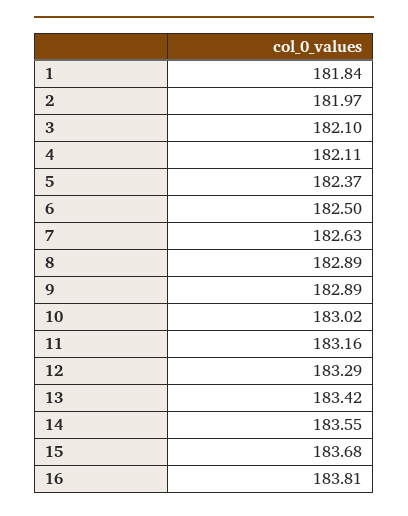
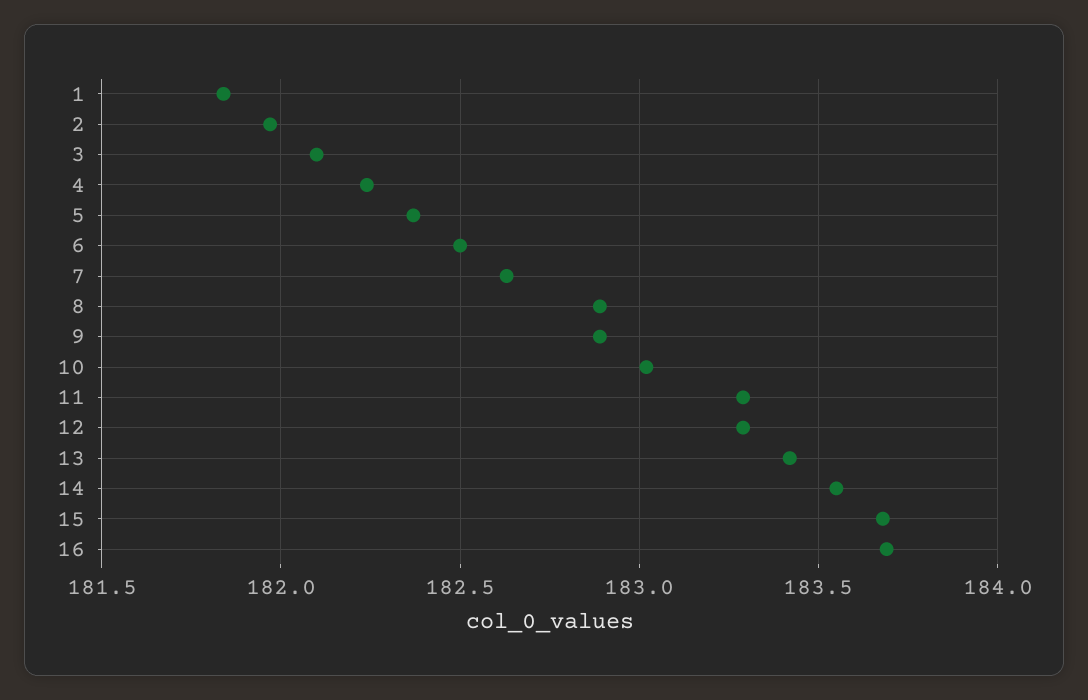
  {
    "1": 181.84,
    "2": 181.97,
    "3": 182.1,
-   "4": 182.11,
+   "4": 182.25,
    "5": 182.37,
    "6": 182.5,
    "7": 182.63,
    "8": 182.89,
    "9": 182.89,
    "10": 183.02,
-   "11": 183.16,
+   "11": 183.3,
    "12": 183.29,
    "13": 183.42,
    "14": 183.55,
    "15": 183.68,
-   "16": 183.81
+   "16": 183.7
  }

